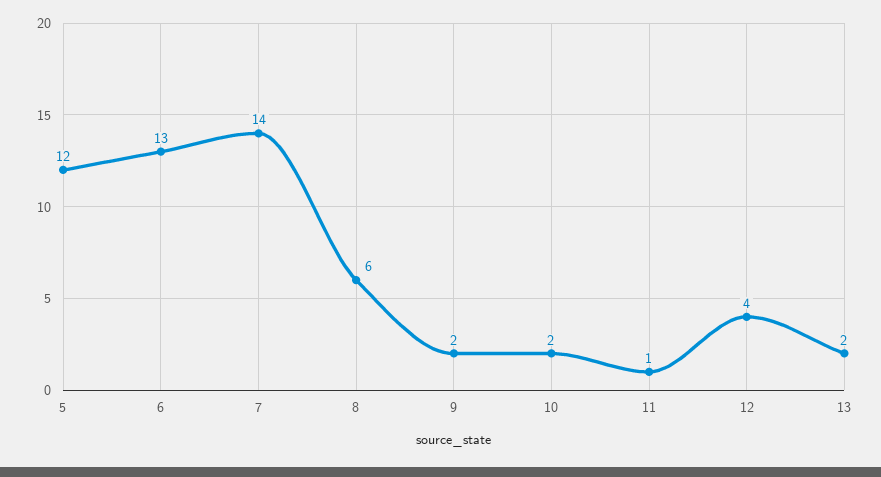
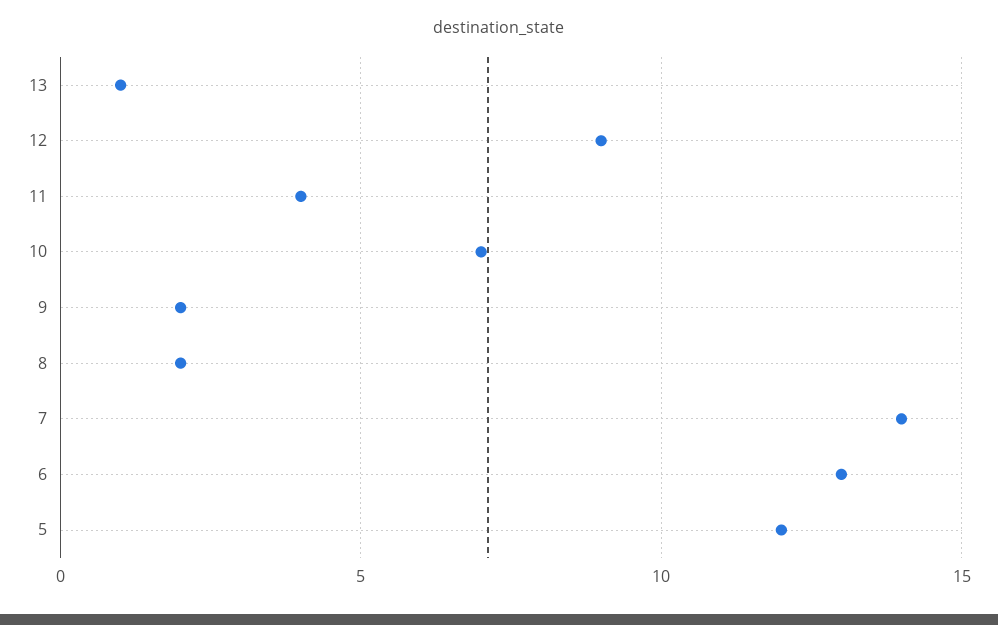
  {
    "5": 12,
    "6": 13,
    "7": 14,
-   "8": 6,
+   "8": 2,
    "9": 2,
-   "10": 2,
+   "10": 7,
-   "11": 1,
+   "11": 4,
-   "12": 4,
+   "12": 9,
-   "13": 2
+   "13": 1
  }

